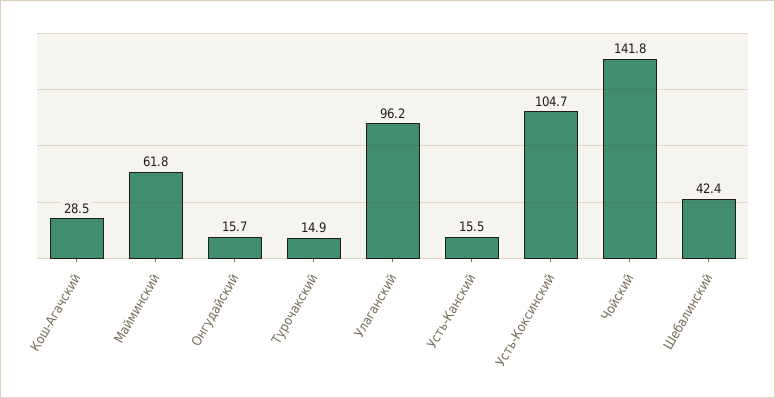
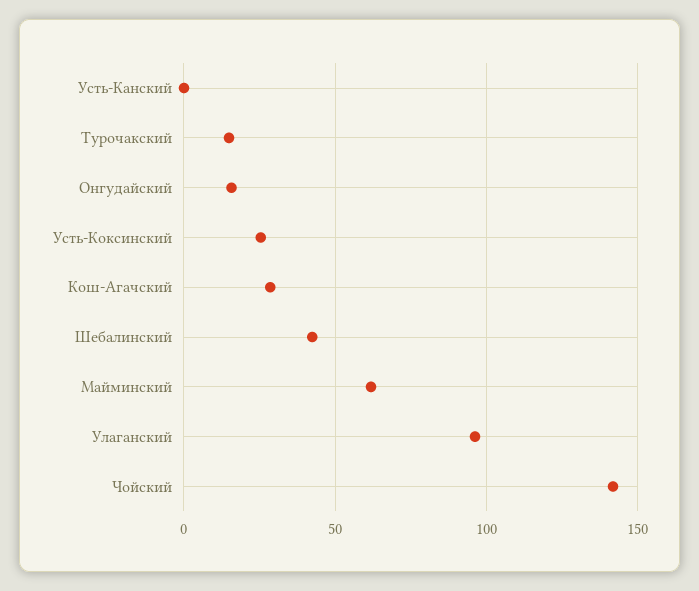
  {
    "Кош-Агачский": 28.5,
    "Майминский": 61.8,
    "Онгудайский": 15.7,
    "Турочакский": 14.9,
    "Улаганский": 96.2,
-   "Усть-Канский": 15.5,
+   "Усть-Канский": 0,
-   "Усть-Коксинский": 104.7,
+   "Усть-Коксинский": 25,
    "Чойский": 141.8,
    "Шебалинский": 42.4
  }

